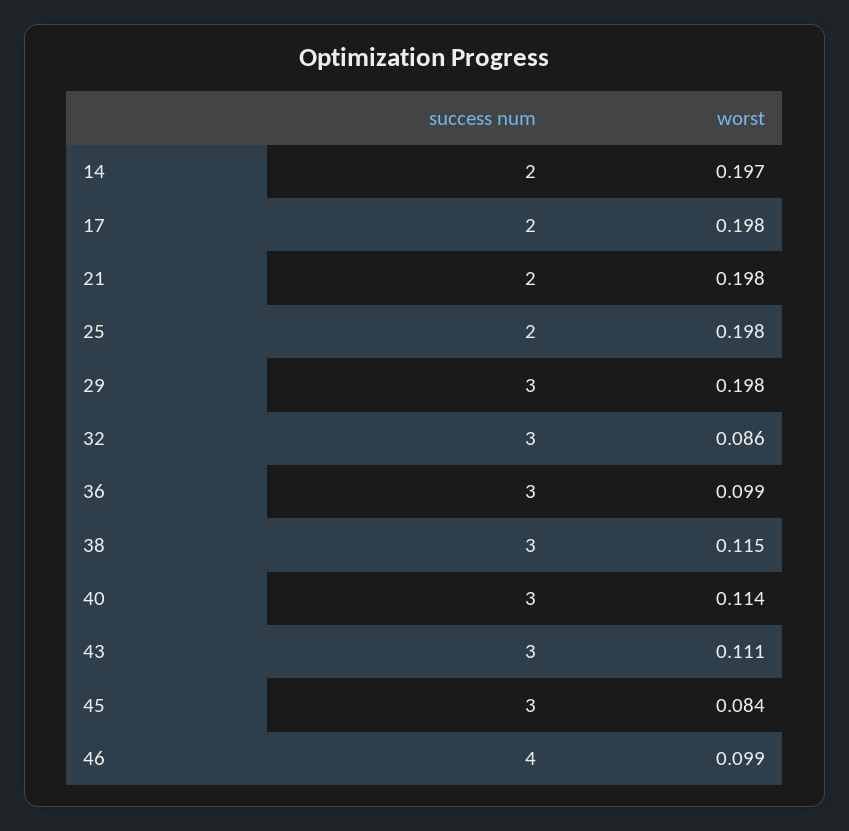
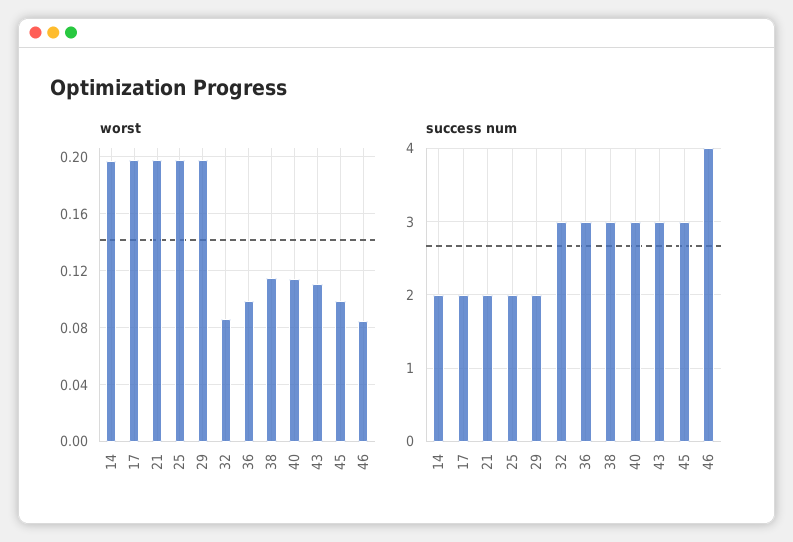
  {
    "success num": {
      "14": 2,
      "17": 2,
      "21": 2,
      "25": 2,
-     "29": 3,
+     "29": 2,
      "32": 3,
      "36": 3,
      "38": 3,
      "40": 3,
      "43": 3,
      "45": 3,
      "46": 4
    },
    "worst": {
      "14": 0.197,
      "17": 0.198,
      "21": 0.198,
      "25": 0.198,
      "29": 0.198,
      "32": 0.086,
      "36": 0.099,
      "38": 0.115,
      "40": 0.114,
      "43": 0.111,
-     "45": 0.084,
+     "45": 0.1,
-     "46": 0.099
+     "46": 0.085
    }
  }

